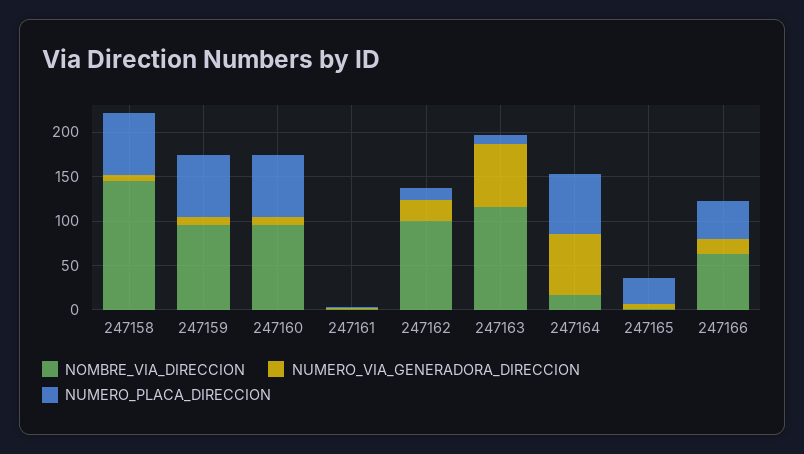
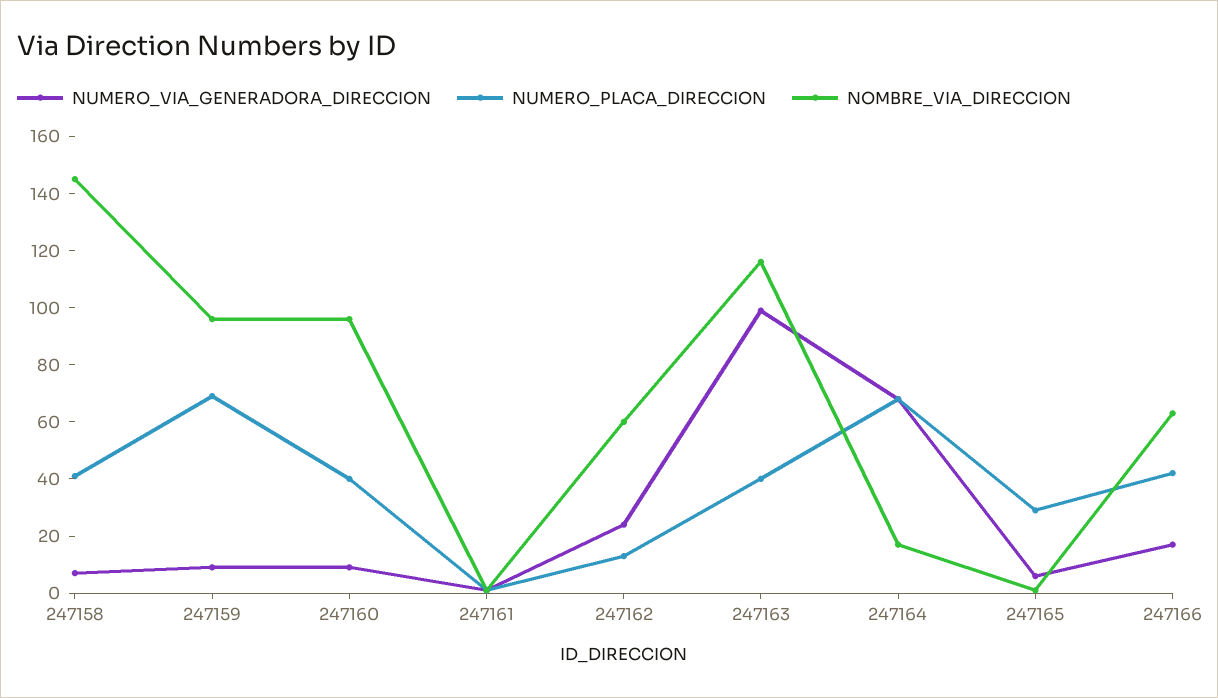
  {
    "NOMBRE_VIA_DIRECCION": {
      "247158": 145,
      "247159": 95,
      "247160": 95,
      "247161": 0,
-     "247162": 100,
+     "247162": 60,
      "247163": 115,
      "247164": 15,
      "247165": 0,
      "247166": 65
    },
    "NUMERO_VIA_GENERADORA_DIRECCION": {
      "247158": 5,
      "247159": 10,
      "247160": 10,
      "247161": 0,
      "247162": 25,
-     "247163": 70,
+     "247163": 100,
      "247164": 70,
      "247165": 5,
      "247166": 15
    },
    "NUMERO_PLACA_DIRECCION": {
-     "247158": 70,
+     "247158": 40,
      "247159": 70,
-     "247160": 70,
+     "247160": 40,
      "247161": 0,
      "247162": 15,
-     "247163": 10,
+     "247163": 40,
      "247164": 70,
      "247165": 30,
      "247166": 40
    }
  }

